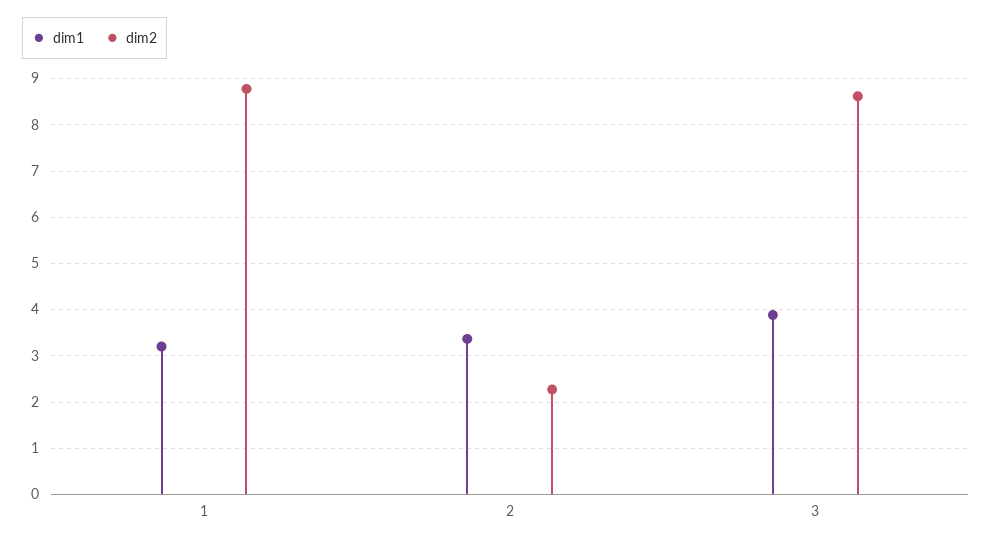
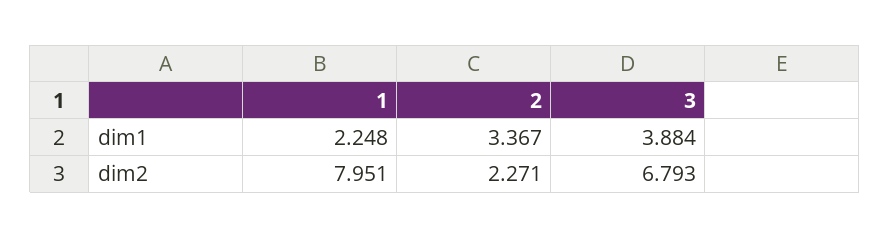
  {
    "dim1": {
-     "1": 3.2,
+     "1": 2.248,
      "2": 3.367,
      "3": 3.884
    },
    "dim2": {
-     "1": 8.8,
+     "1": 7.951,
      "2": 2.271,
-     "3": 8.6
+     "3": 6.793
    }
  }

